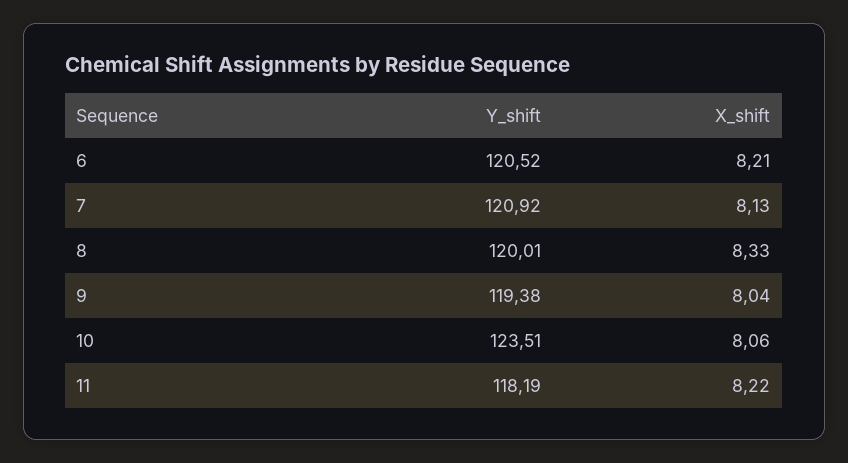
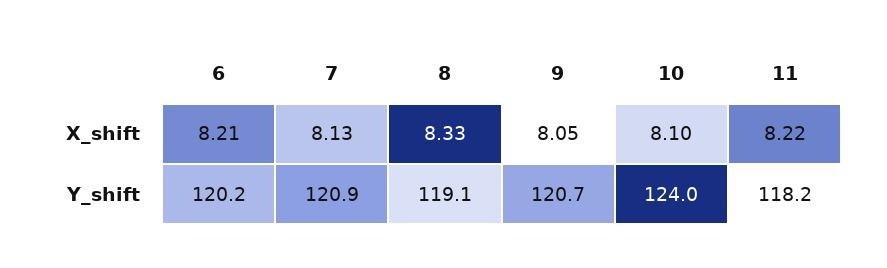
  {
    "Y_shift": {
-     "6": 120.52,
+     "6": 120.2,
      "7": 120.92,
-     "8": 120.01,
+     "8": 119.1,
-     "9": 119.38,
+     "9": 120.7,
-     "10": 123.51,
+     "10": 124,
      "11": 118.19
    },
    "X_shift": {
      "6": 8.21,
      "7": 8.13,
      "8": 8.33,
-     "9": 8.04,
+     "9": 8.05,
-     "10": 8.06,
+     "10": 8.1,
      "11": 8.22
    }
  }

